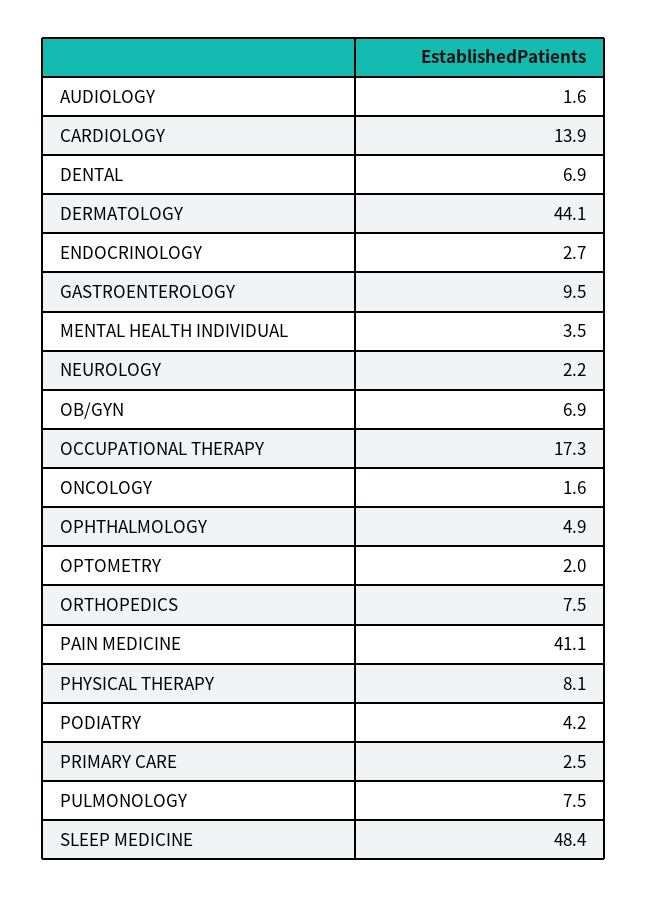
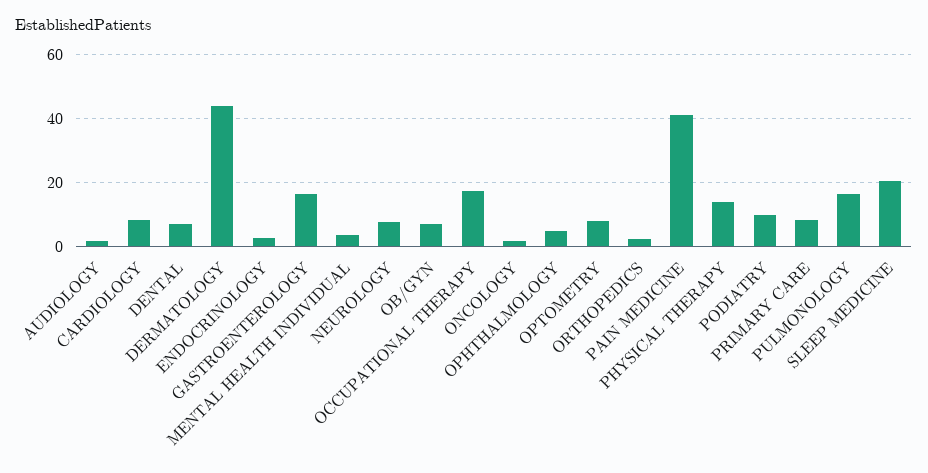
  {
    "AUDIOLOGY": 1.6,
-   "CARDIOLOGY": 13.9,
+   "CARDIOLOGY": 8,
    "DENTAL": 6.9,
    "DERMATOLOGY": 44.1,
    "ENDOCRINOLOGY": 2.7,
-   "GASTROENTEROLOGY": 9.5,
+   "GASTROENTEROLOGY": 16,
    "MENTAL HEALTH INDIVIDUAL": 3.5,
-   "NEUROLOGY": 2.2,
+   "NEUROLOGY": 8,
    "OB/GYN": 6.9,
    "OCCUPATIONAL THERAPY": 17.3,
    "ONCOLOGY": 1.6,
    "OPHTHALMOLOGY": 4.9,
-   "OPTOMETRY": 2,
+   "OPTOMETRY": 8,
-   "ORTHOPEDICS": 7.5,
+   "ORTHOPEDICS": 2,
    "PAIN MEDICINE": 41.1,
-   "PHYSICAL THERAPY": 8.1,
+   "PHYSICAL THERAPY": 14,
-   "PODIATRY": 4.2,
+   "PODIATRY": 10,
-   "PRIMARY CARE": 2.5,
+   "PRIMARY CARE": 8,
-   "PULMONOLOGY": 7.5,
+   "PULMONOLOGY": 16,
-   "SLEEP MEDICINE": 48.4
+   "SLEEP MEDICINE": 20
  }

